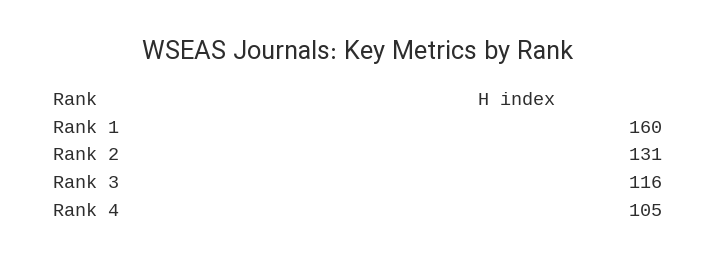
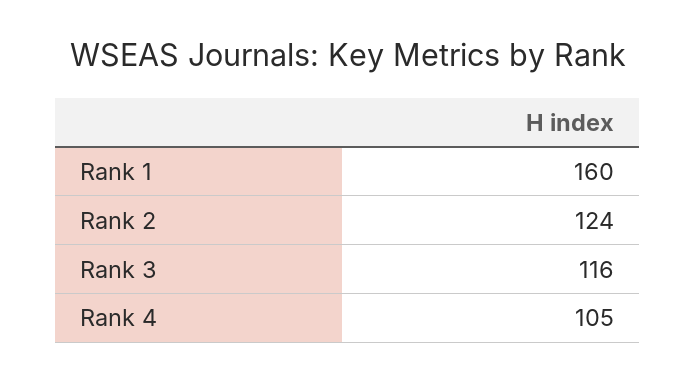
  {
    "Rank 1": 160,
-   "Rank 2": 131,
+   "Rank 2": 124,
    "Rank 3": 116,
    "Rank 4": 105
  }

